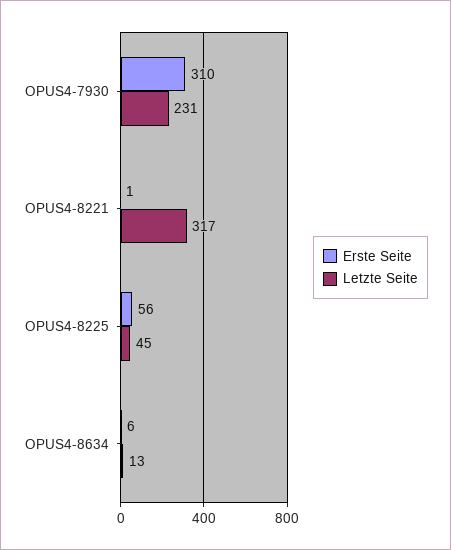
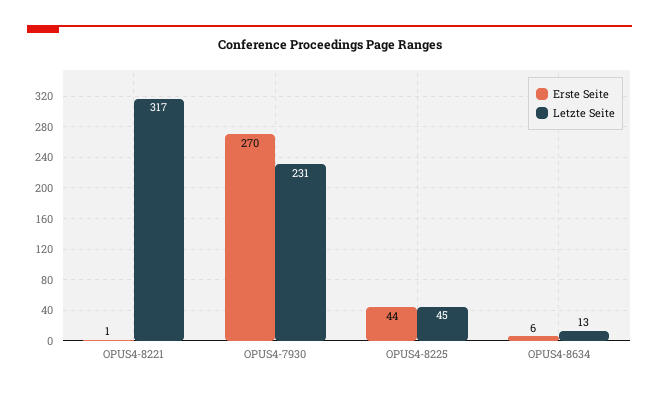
  {
    "Erste Seite": {
-     "OPUS4-7930": 310,
+     "OPUS4-7930": 270,
      "OPUS4-8221": 1,
-     "OPUS4-8225": 56,
+     "OPUS4-8225": 44,
      "OPUS4-8634": 6
    },
    "Letzte Seite": {
      "OPUS4-7930": 231,
      "OPUS4-8221": 317,
      "OPUS4-8225": 45,
      "OPUS4-8634": 13
    }
  }

